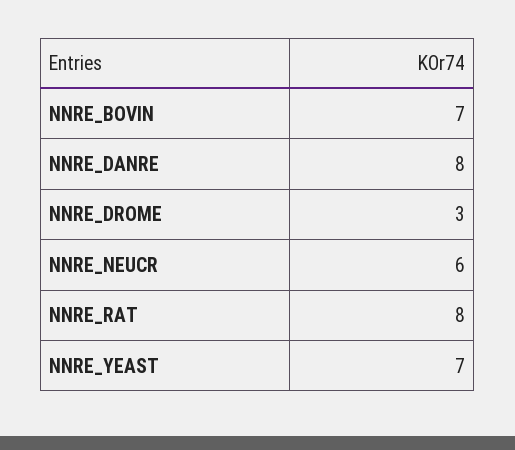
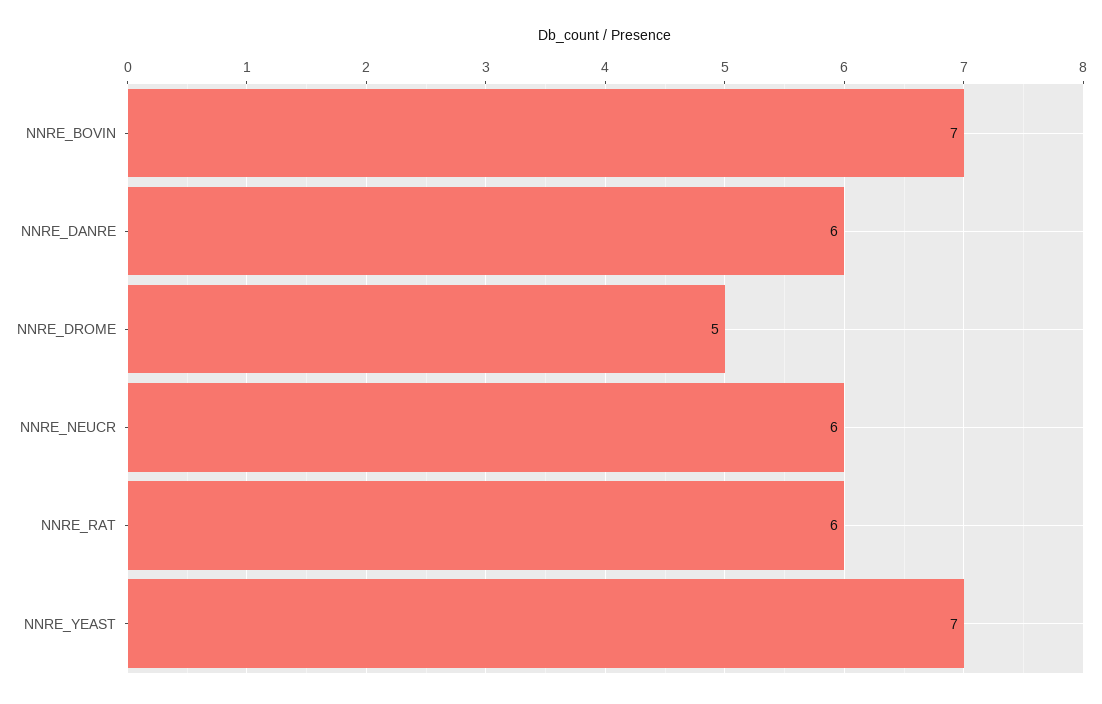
  {
    "NNRE_BOVIN": 7,
-   "NNRE_DANRE": 8,
+   "NNRE_DANRE": 6,
-   "NNRE_DROME": 3,
+   "NNRE_DROME": 5,
    "NNRE_NEUCR": 6,
-   "NNRE_RAT": 8,
+   "NNRE_RAT": 6,
    "NNRE_YEAST": 7
  }

